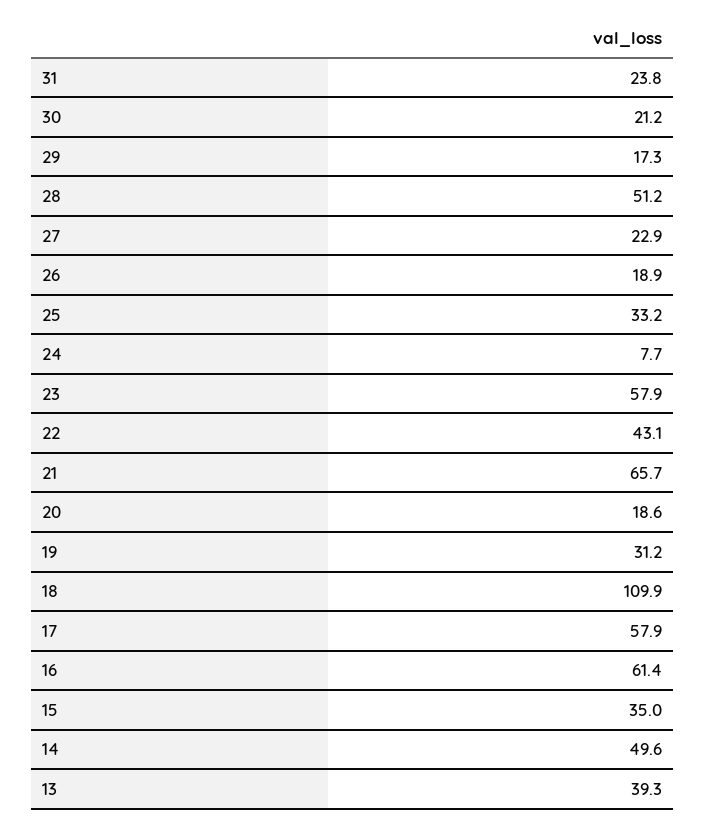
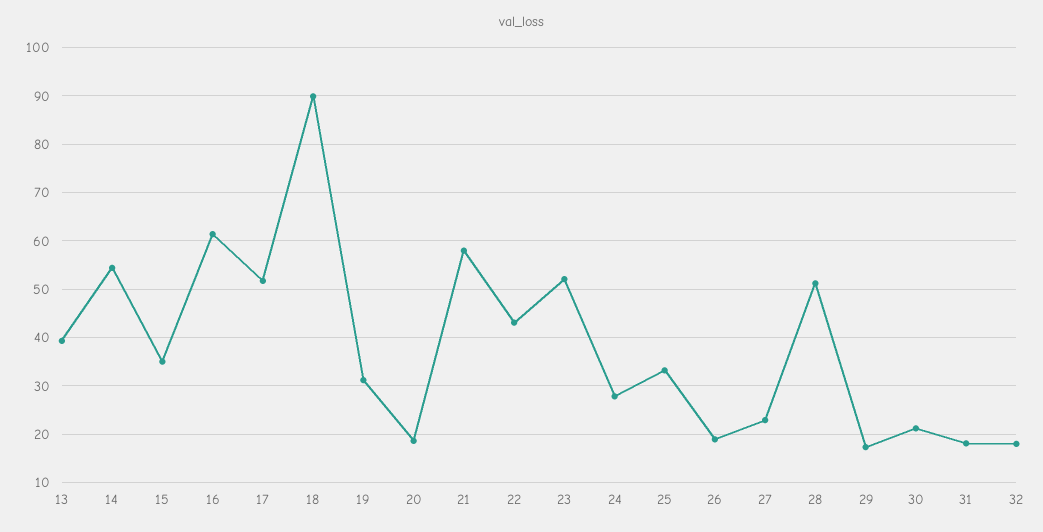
  {
-   "31": 23.8,
+   "31": 18,
    "30": 21.2,
    "29": 17.3,
    "28": 51.2,
    "27": 22.9,
    "26": 18.9,
    "25": 33.2,
-   "24": 7.7,
+   "24": 28,
-   "23": 57.9,
+   "23": 52,
    "22": 43.1,
-   "21": 65.7,
+   "21": 58,
    "20": 18.6,
    "19": 31.2,
-   "18": 109.9,
+   "18": 90,
-   "17": 57.9,
+   "17": 52,
    "16": 61.4,
    "15": 35,
-   "14": 49.6,
+   "14": 54,
-   "13": 39.3
+   "13": 39.3,
+   "32": 18
  }

